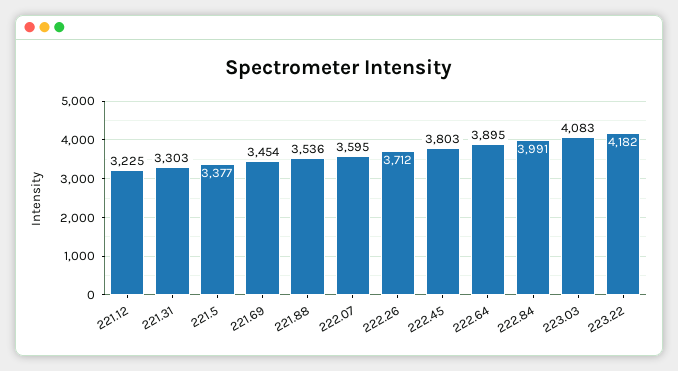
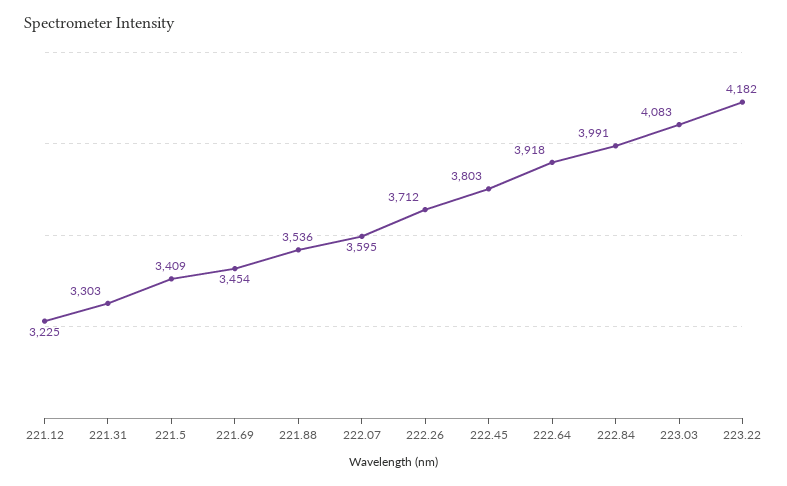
  {
    "221.12": 3225,
    "221.31": 3303,
-   "221.5": 3377,
+   "221.5": 3409,
    "221.69": 3454,
    "221.88": 3536,
    "222.07": 3595,
    "222.26": 3712,
    "222.45": 3803,
-   "222.64": 3895,
+   "222.64": 3918,
    "222.84": 3991,
    "223.03": 4083,
    "223.22": 4182
  }

